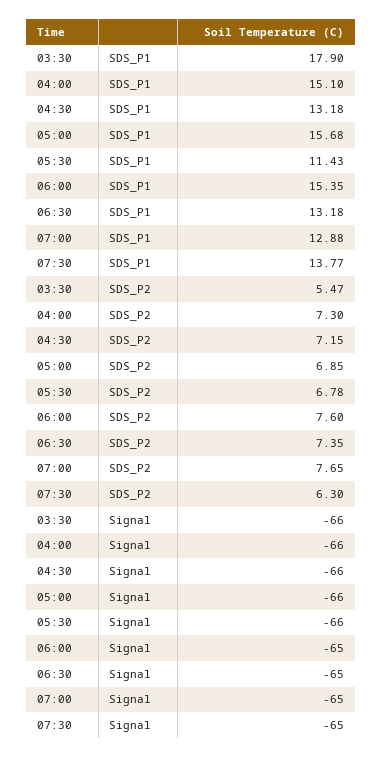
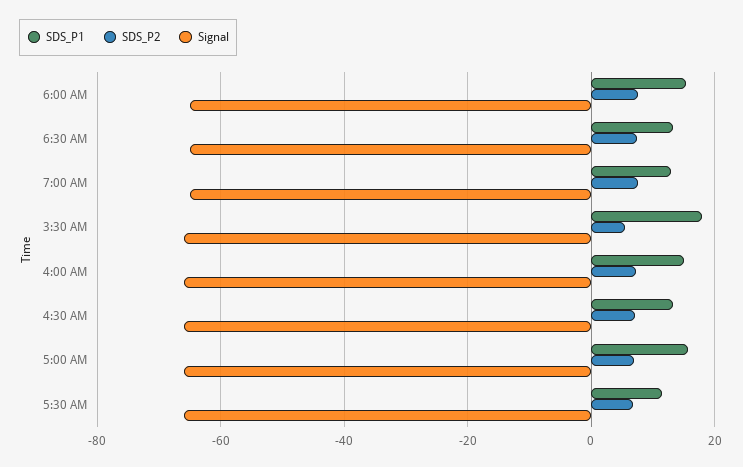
  {
    "SDS_P1": {
      "03:30": 17.9,
      "04:00": 15.1,
      "04:30": 13.18,
      "05:00": 15.68,
      "05:30": 11.43,
      "06:00": 15.35,
      "06:30": 13.18,
-     "07:00": 12.88,
+     "07:00": 12.88
-     "07:30": 13.77
    },
    "SDS_P2": {
      "03:30": 5.47,
      "04:00": 7.3,
      "04:30": 7.15,
      "05:00": 6.85,
      "05:30": 6.78,
      "06:00": 7.6,
      "06:30": 7.35,
-     "07:00": 7.65,
+     "07:00": 7.65
-     "07:30": 6.3
    },
    "Signal": {
      "03:30": -66,
      "04:00": -66,
      "04:30": -66,
      "05:00": -66,
      "05:30": -66,
      "06:00": -65,
      "06:30": -65,
-     "07:00": -65,
+     "07:00": -65
-     "07:30": -65
    }
  }

